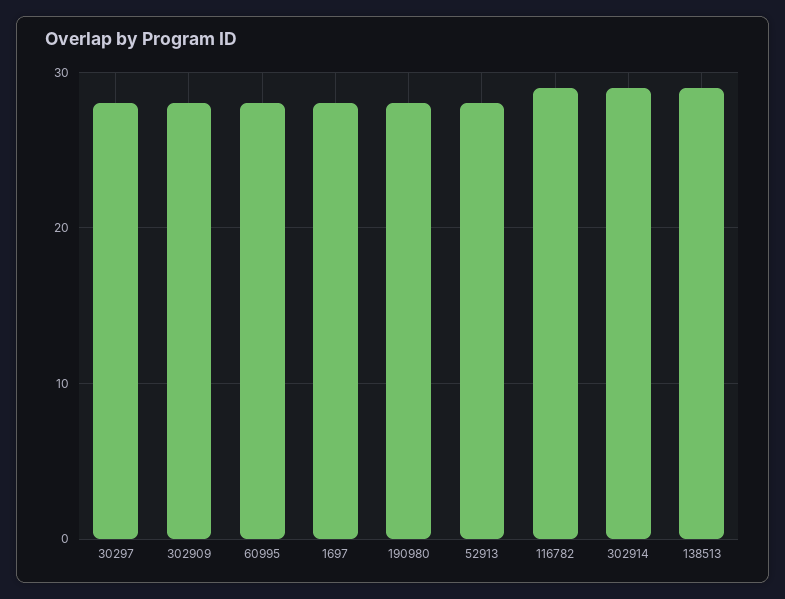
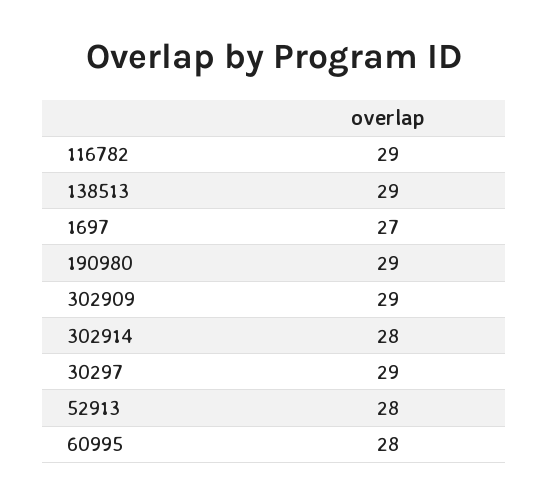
  {
-   "30297": 28,
+   "30297": 29,
-   "302909": 28,
+   "302909": 29,
    "60995": 28,
-   "1697": 28,
+   "1697": 27,
-   "190980": 28,
+   "190980": 29,
    "52913": 28,
    "116782": 29,
-   "302914": 29,
+   "302914": 28,
    "138513": 29
  }

